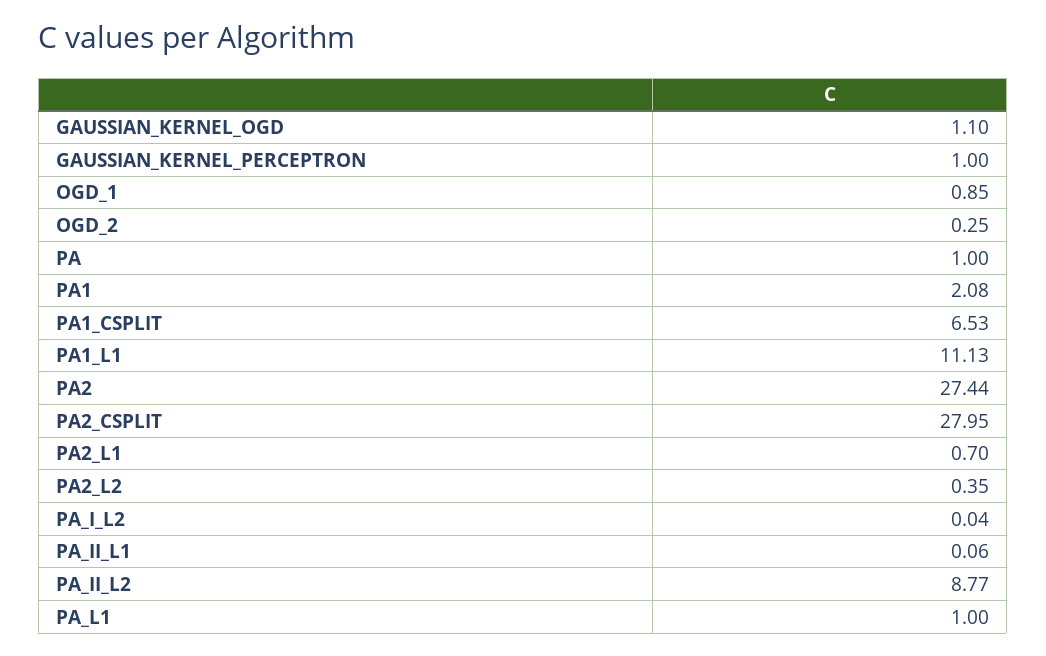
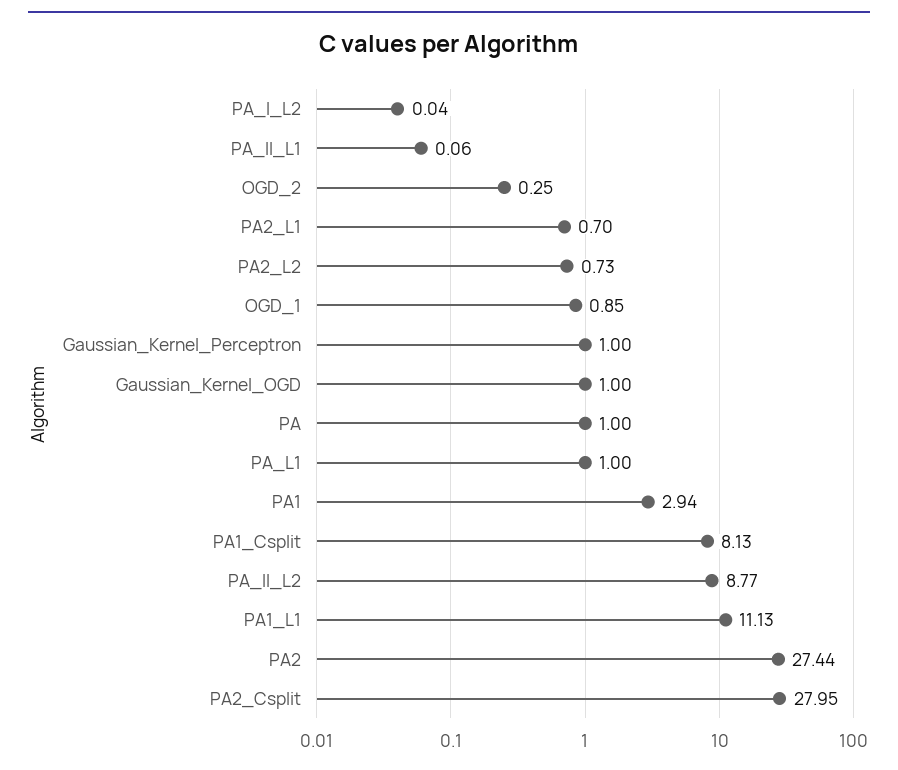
  {
-   "GAUSSIAN_KERNEL_OGD": 1.1,
+   "GAUSSIAN_KERNEL_OGD": 1,
    "GAUSSIAN_KERNEL_PERCEPTRON": 1,
    "OGD_1": 0.85,
    "OGD_2": 0.25,
    "PA": 1,
-   "PA1": 2.08,
+   "PA1": 2.94,
-   "PA1_CSPLIT": 6.53,
+   "PA1_CSPLIT": 8.13,
    "PA1_L1": 11.13,
    "PA2": 27.44,
    "PA2_CSPLIT": 27.95,
    "PA2_L1": 0.7,
-   "PA2_L2": 0.35,
+   "PA2_L2": 0.73,
    "PA_I_L2": 0.04,
    "PA_II_L1": 0.06,
    "PA_II_L2": 8.77,
    "PA_L1": 1
  }

